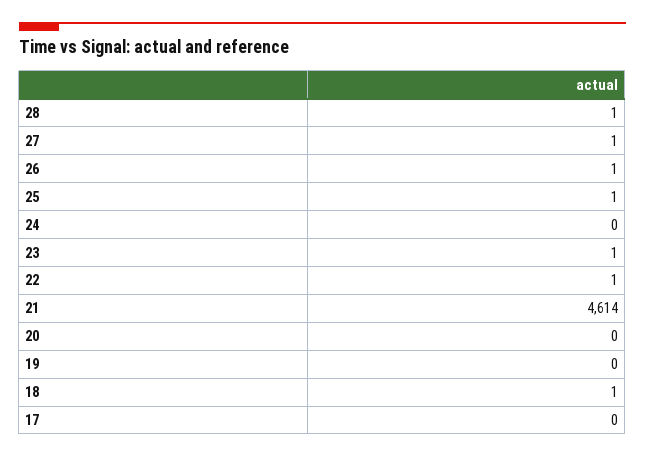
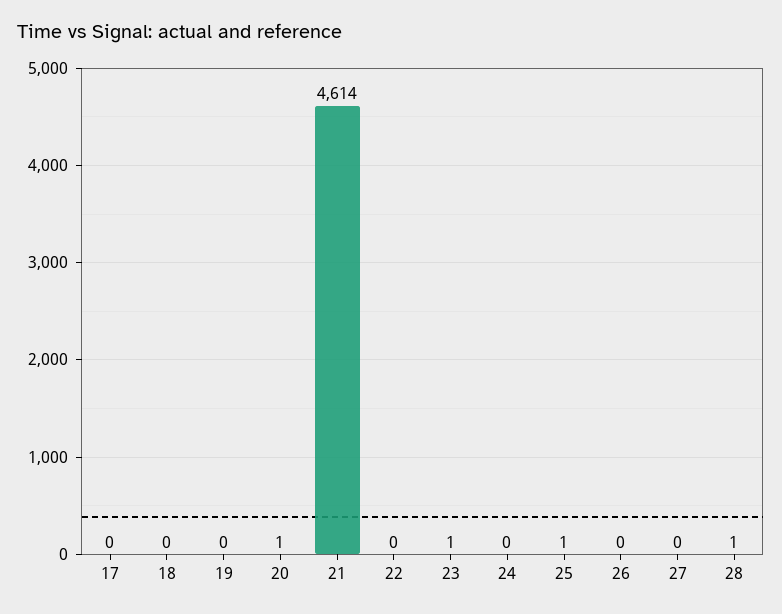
  {
    "28": 1,
-   "27": 1,
+   "27": 0,
-   "26": 1,
+   "26": 0,
    "25": 1,
    "24": 0,
    "23": 1,
-   "22": 1,
+   "22": 0,
    "21": 4614,
-   "20": 0,
+   "20": 1,
    "19": 0,
-   "18": 1,
+   "18": 0,
    "17": 0
  }

